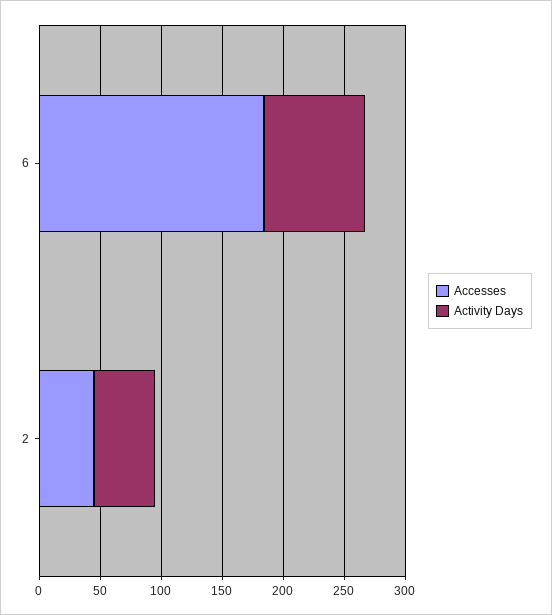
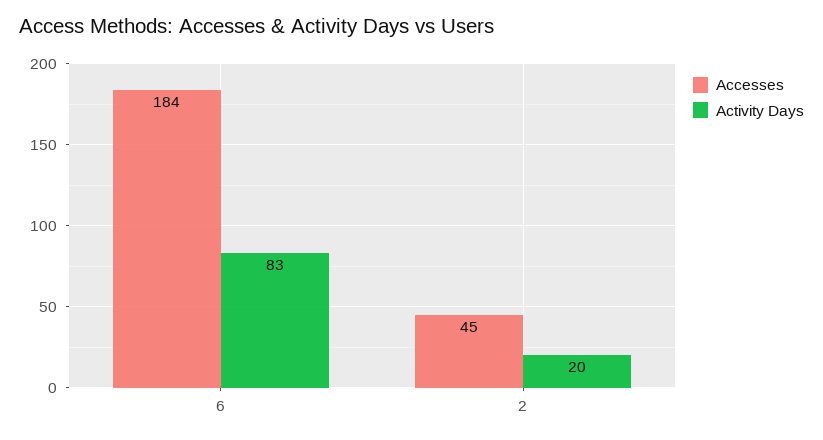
  {
    "Accesses": {
      "6": 184,
      "2": 45
    },
    "Activity Days": {
      "6": 83,
-     "2": 50
+     "2": 20
    }
  }

